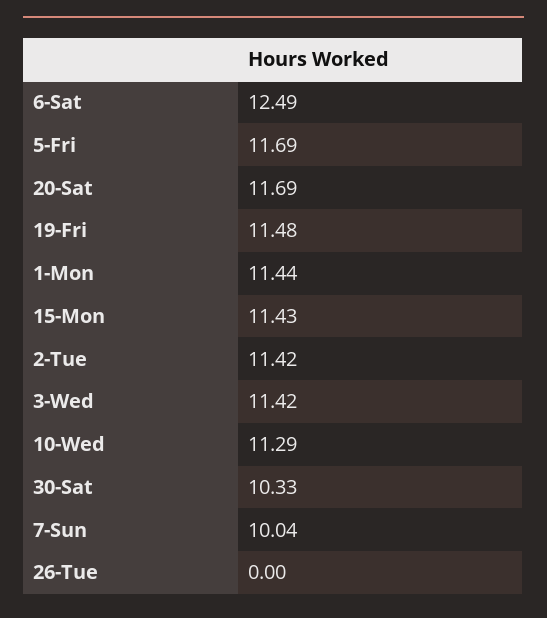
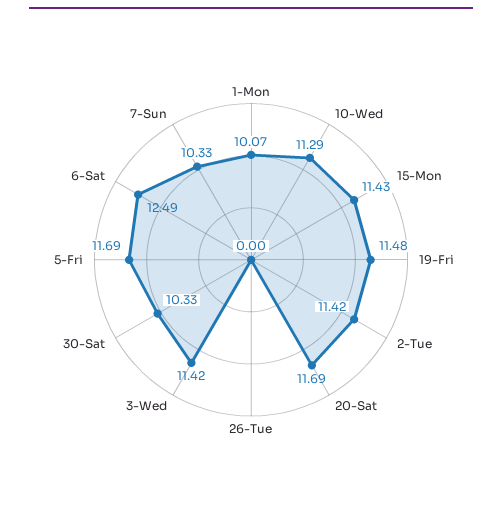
  {
    "6-Sat": 12.49,
    "5-Fri": 11.69,
    "20-Sat": 11.69,
    "19-Fri": 11.48,
-   "1-Mon": 11.44,
+   "1-Mon": 10.07,
    "15-Mon": 11.43,
    "2-Tue": 11.42,
    "3-Wed": 11.42,
    "10-Wed": 11.29,
    "30-Sat": 10.33,
-   "7-Sun": 10.04,
+   "7-Sun": 10.33,
    "26-Tue": 0
  }

